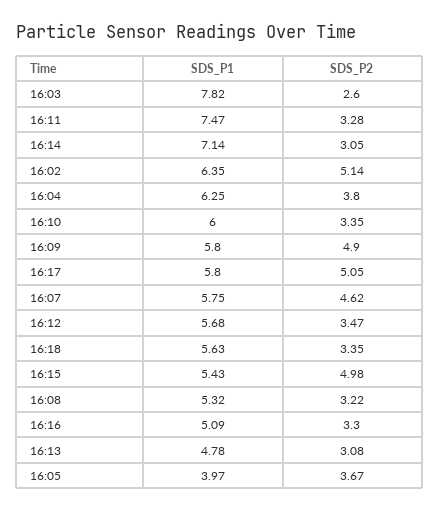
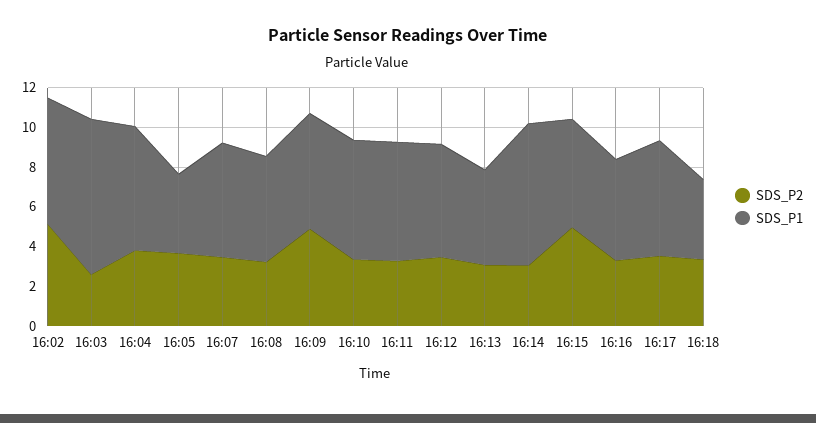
  {
    "SDS_P1": {
      "16:03": 7.82,
-     "16:11": 7.47,
+     "16:11": 6,
      "16:14": 7.14,
      "16:02": 6.35,
      "16:04": 6.25,
      "16:10": 6,
      "16:09": 5.8,
      "16:17": 5.8,
      "16:07": 5.75,
      "16:12": 5.68,
-     "16:18": 5.63,
+     "16:18": 4,
      "16:15": 5.43,
      "16:08": 5.32,
      "16:16": 5.09,
      "16:13": 4.78,
      "16:05": 3.97
    },
    "SDS_P2": {
      "16:03": 2.6,
      "16:11": 3.28,
      "16:14": 3.05,
      "16:02": 5.14,
      "16:04": 3.8,
      "16:10": 3.35,
      "16:09": 4.9,
-     "16:17": 5.05,
+     "16:17": 3.5,
-     "16:07": 4.62,
+     "16:07": 3.5,
      "16:12": 3.47,
      "16:18": 3.35,
      "16:15": 4.98,
      "16:08": 3.22,
      "16:16": 3.3,
      "16:13": 3.08,
      "16:05": 3.67
    }
  }

